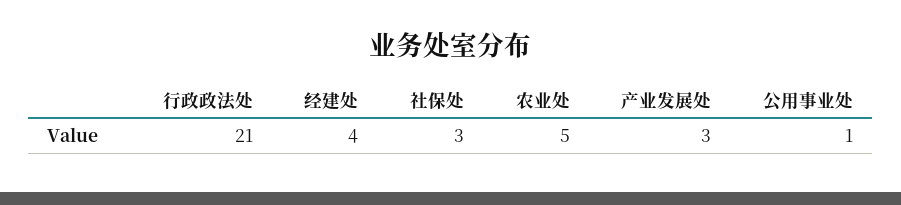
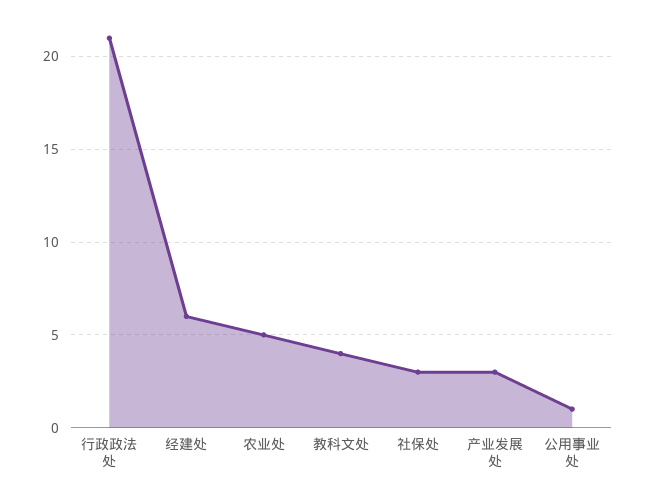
  {
    "行政政法处": 21,
-   "经建处": 4,
+   "经建处": 6,
    "社保处": 3,
    "农业处": 5,
    "产业发展处": 3,
-   "公用事业处": 1
+   "公用事业处": 1,
+   "教科文处": 4
  }

